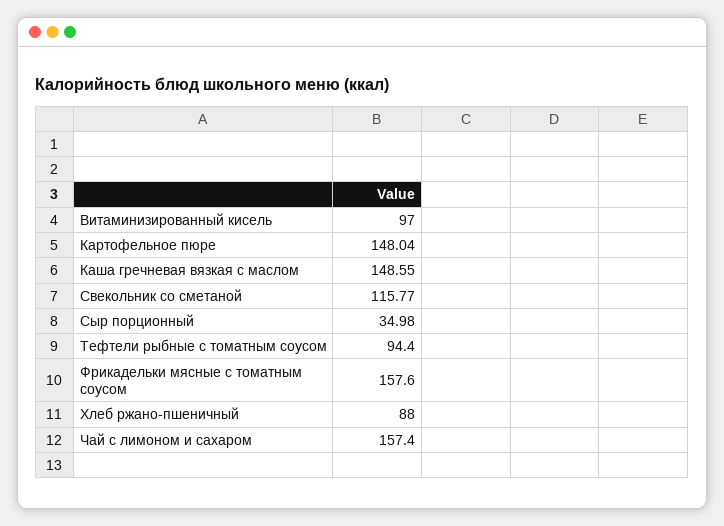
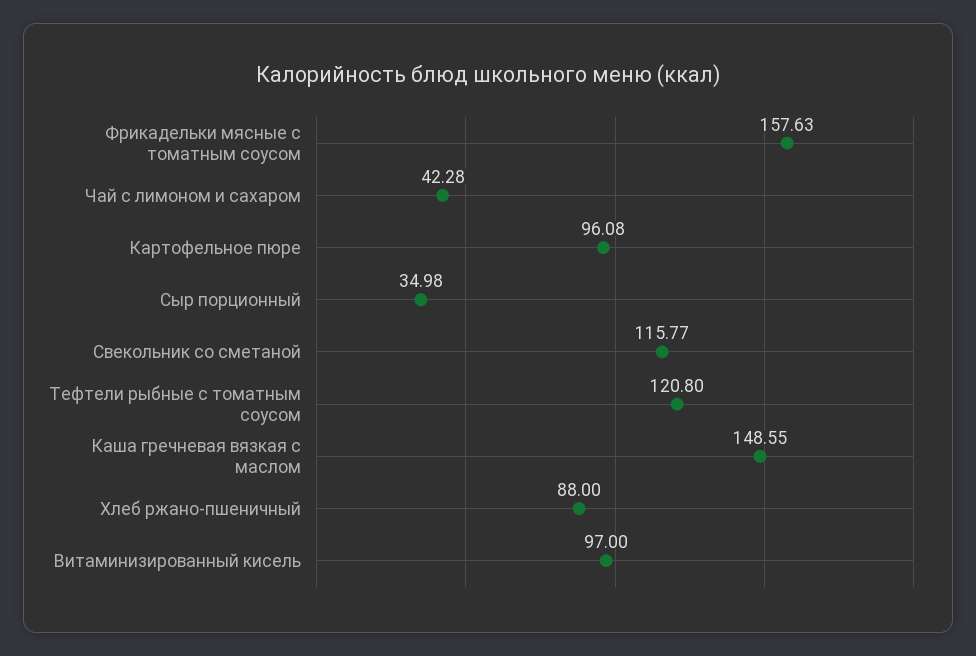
  {
    "Витаминизированный кисель": 97,
-   "Картофельное пюре": 148.04,
+   "Картофельное пюре": 96.08,
    "Каша гречневая вязкая с маслом": 148.55,
    "Свекольник со сметаной": 115.77,
    "Сыр порционный": 34.98,
-   "Тефтели рыбные с томатным соусом": 94.4,
+   "Тефтели рыбные с томатным соусом": 120.8,
-   "Фрикадельки мясные с томатным соусом": 157.6,
+   "Фрикадельки мясные с томатным соусом": 157.63,
    "Хлеб ржано-пшеничный": 88,
-   "Чай с лимоном и сахаром": 157.4
+   "Чай с лимоном и сахаром": 42.28
  }

